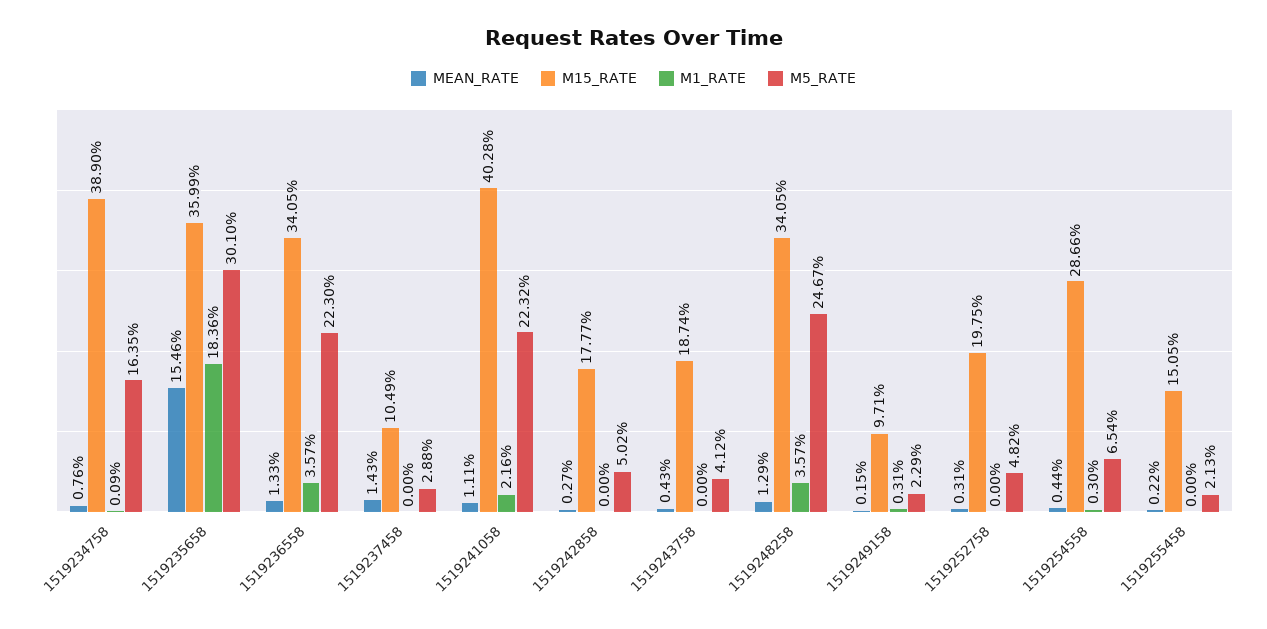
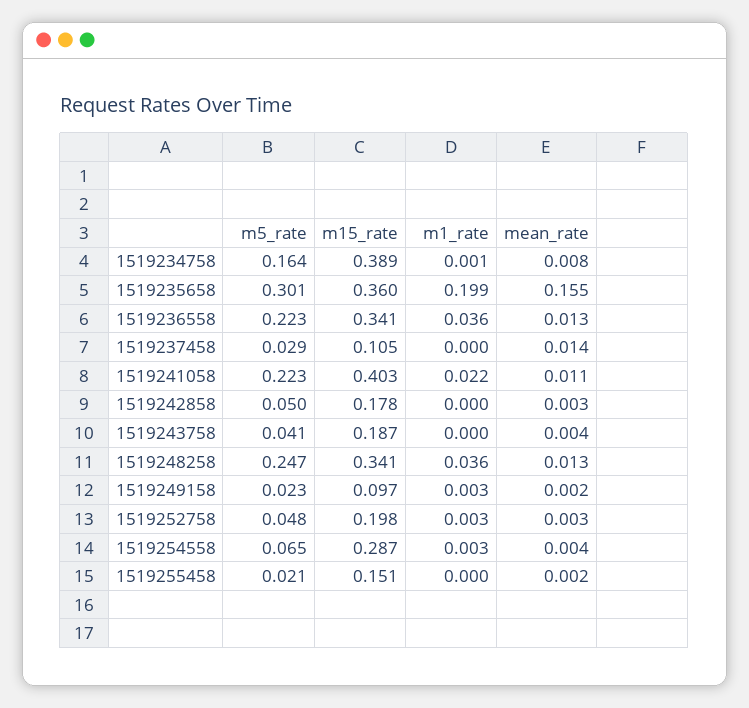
  {
    "MEAN_RATE": {
      "1519234758": 0.0076,
      "1519235658": 0.1546,
      "1519236558": 0.0133,
      "1519237458": 0.0143,
      "1519241058": 0.0111,
      "1519242858": 0.0027,
      "1519243758": 0.0043,
      "1519248258": 0.0129,
      "1519249158": 0.0015,
      "1519252758": 0.0031,
      "1519254558": 0.0044,
      "1519255458": 0.0022
    },
    "M15_RATE": {
      "1519234758": 0.389,
      "1519235658": 0.3599,
      "1519236558": 0.3405,
      "1519237458": 0.1049,
      "1519241058": 0.4028,
      "1519242858": 0.1777,
      "1519243758": 0.1874,
      "1519248258": 0.3405,
      "1519249158": 0.0971,
      "1519252758": 0.1975,
      "1519254558": 0.2866,
      "1519255458": 0.1505
    },
    "M1_RATE": {
      "1519234758": 0.0009,
-     "1519235658": 0.1836,
+     "1519235658": 0.199,
      "1519236558": 0.0357,
      "1519237458": 0,
      "1519241058": 0.0216,
      "1519242858": 0,
      "1519243758": 0,
      "1519248258": 0.0357,
      "1519249158": 0.0031,
-     "1519252758": 0,
+     "1519252758": 0.003,
      "1519254558": 0.003,
      "1519255458": 0
    },
    "M5_RATE": {
      "1519234758": 0.1635,
      "1519235658": 0.301,
      "1519236558": 0.223,
      "1519237458": 0.0288,
      "1519241058": 0.2232,
      "1519242858": 0.0502,
      "1519243758": 0.0412,
      "1519248258": 0.2467,
      "1519249158": 0.0229,
      "1519252758": 0.0482,
      "1519254558": 0.0654,
      "1519255458": 0.0213
    }
  }

